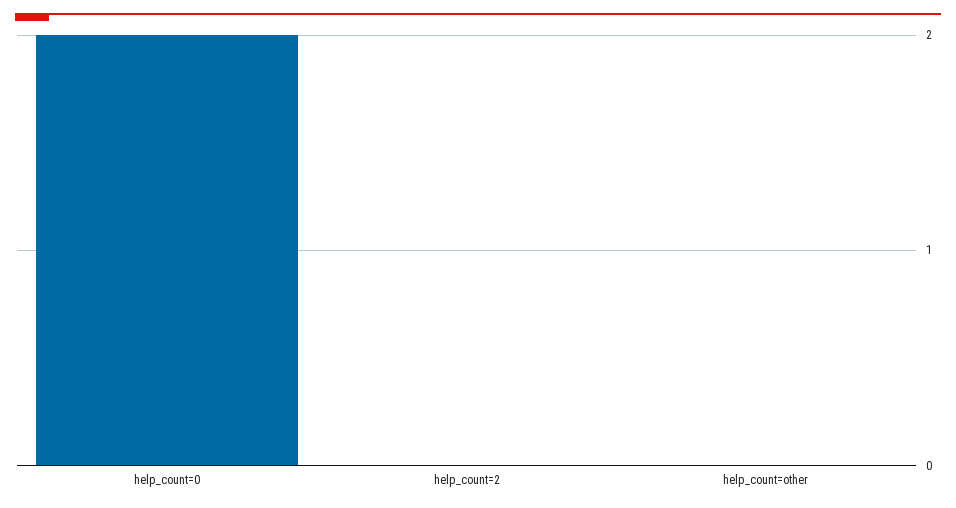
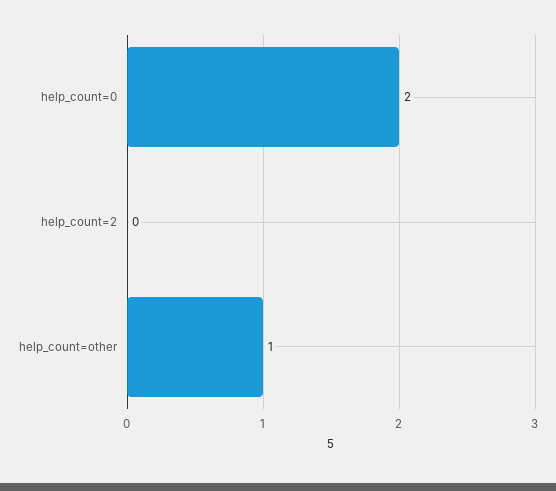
  {
    "help_count=0": 2,
    "help_count=2": 0,
-   "help_count=other": 0
+   "help_count=other": 1
  }

